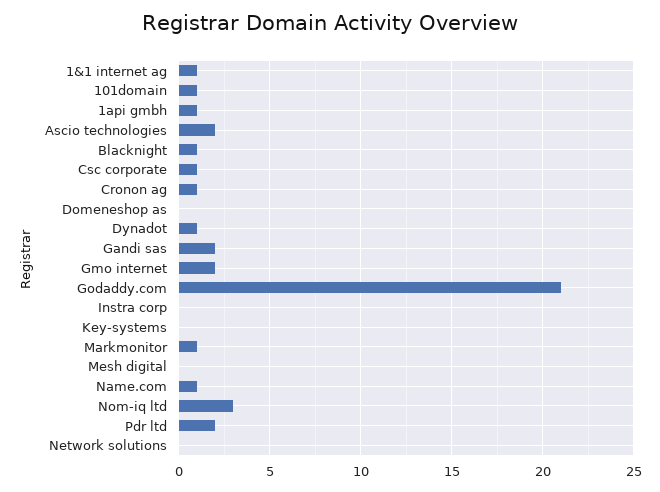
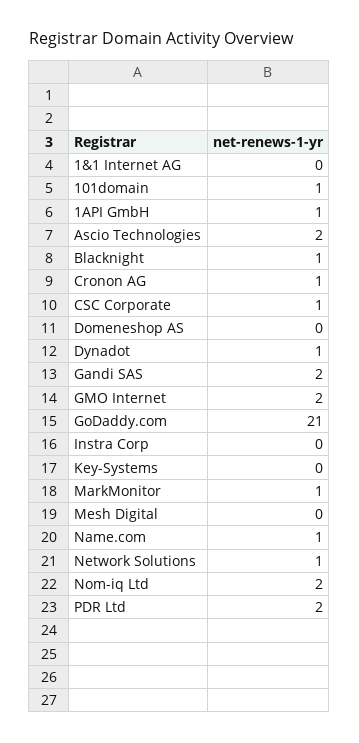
  {
-   "1&1 internet ag": 1,
+   "1&1 internet ag": 0,
    "101domain": 1,
    "1api gmbh": 1,
    "Ascio technologies": 2,
    "Blacknight": 1,
    "Csc corporate": 1,
    "Cronon ag": 1,
    "Domeneshop as": 0,
    "Dynadot": 1,
    "Gandi sas": 2,
    "Gmo internet": 2,
    "Godaddy.com": 21,
    "Instra corp": 0,
    "Key-systems": 0,
    "Markmonitor": 1,
    "Mesh digital": 0,
    "Name.com": 1,
-   "Nom-iq ltd": 3,
+   "Nom-iq ltd": 2,
    "Pdr ltd": 2,
-   "Network solutions": 0
+   "Network solutions": 1
  }

